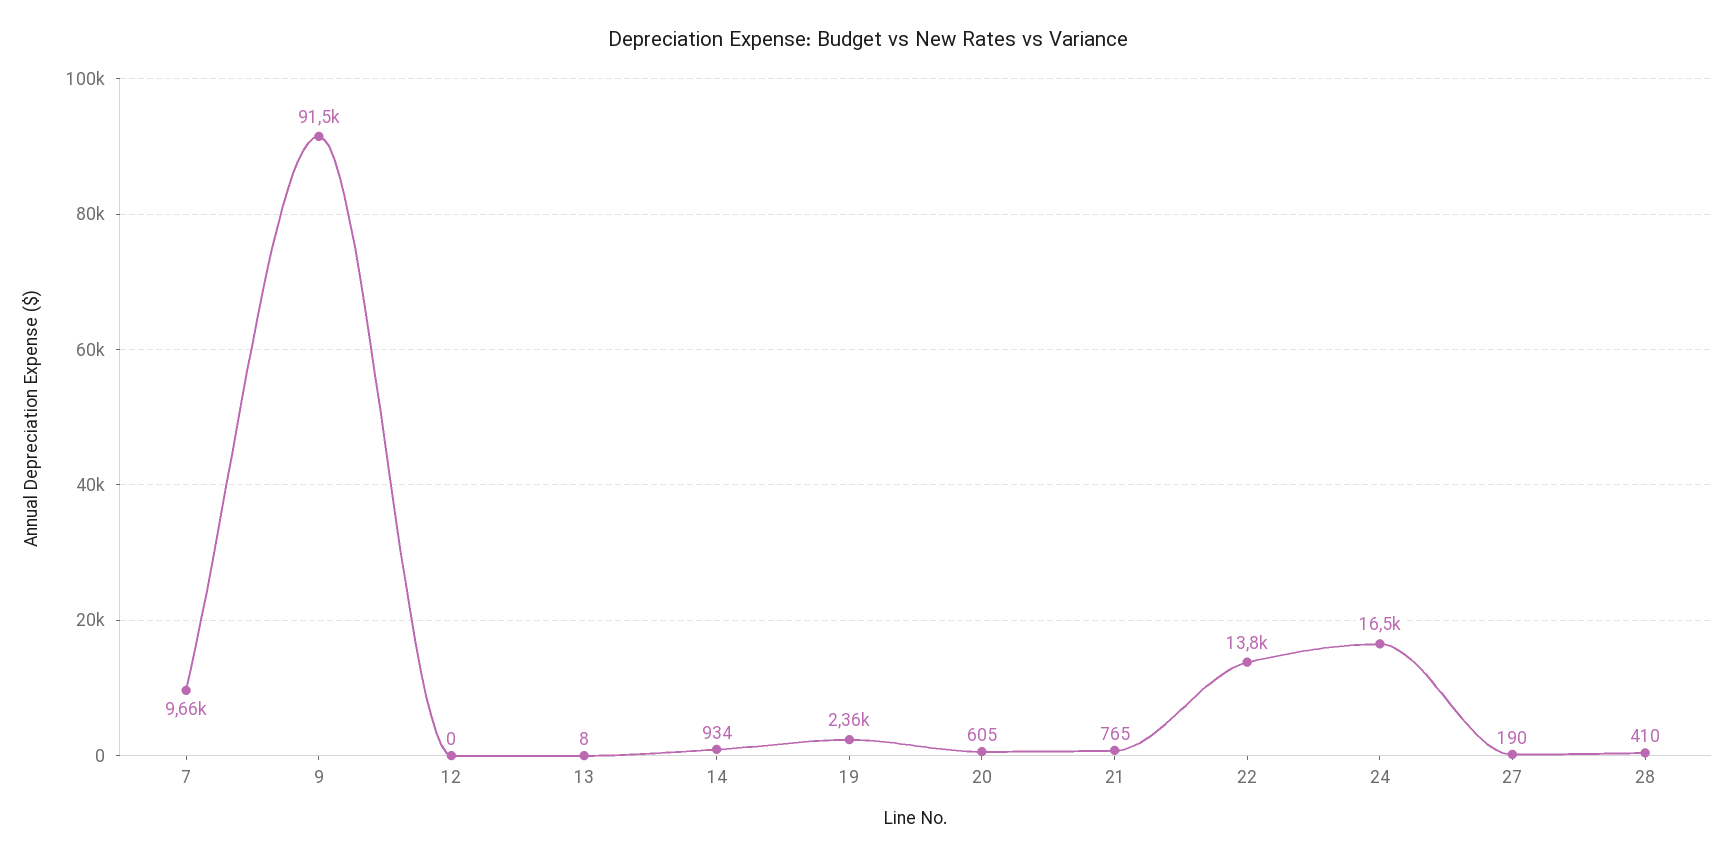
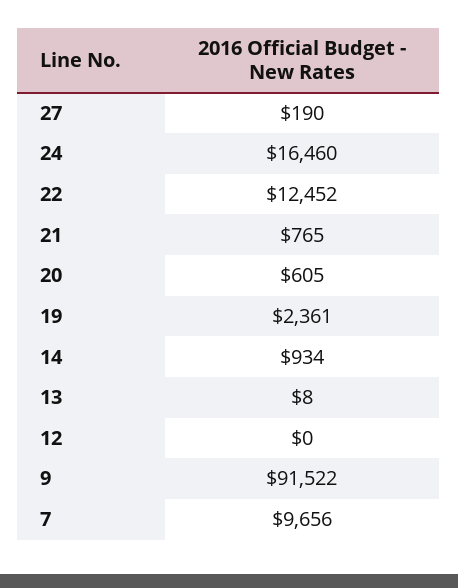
  {
    "7": 9656,
    "9": 91522,
    "12": 0,
    "13": 8,
    "14": 934,
    "19": 2361,
    "20": 605,
    "21": 765,
-   "22": 13800,
+   "22": 12452,
    "24": 16460,
-   "27": 190,
+   "27": 190
-   "28": 410
  }

